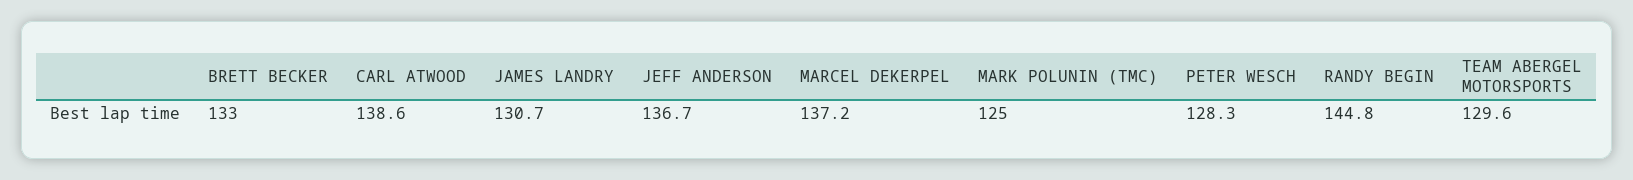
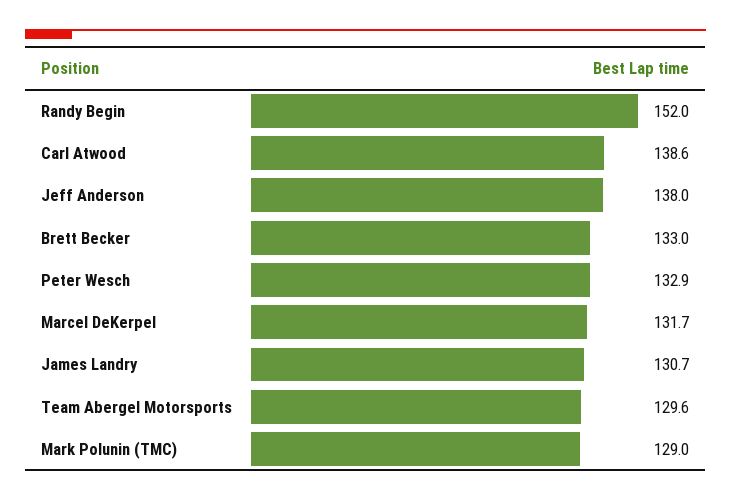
  {
    "BRETT BECKER": 133,
    "CARL ATWOOD": 138.6,
    "JAMES LANDRY": 130.7,
-   "JEFF ANDERSON": 136.7,
+   "JEFF ANDERSON": 138,
-   "MARCEL DEKERPEL": 137.2,
+   "MARCEL DEKERPEL": 131.7,
-   "MARK POLUNIN (TMC)": 125,
+   "MARK POLUNIN (TMC)": 129,
-   "PETER WESCH": 128.3,
+   "PETER WESCH": 132.9,
-   "RANDY BEGIN": 144.8,
+   "RANDY BEGIN": 152,
    "TEAM ABERGEL MOTORSPORTS": 129.6
  }

